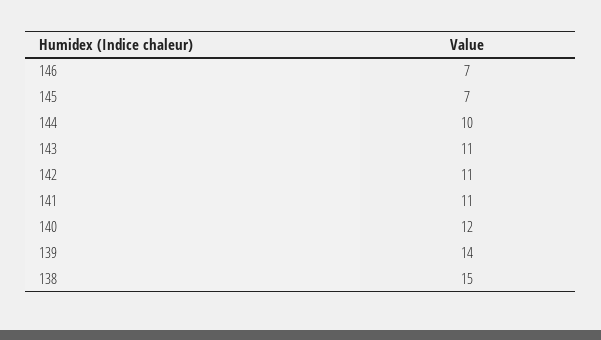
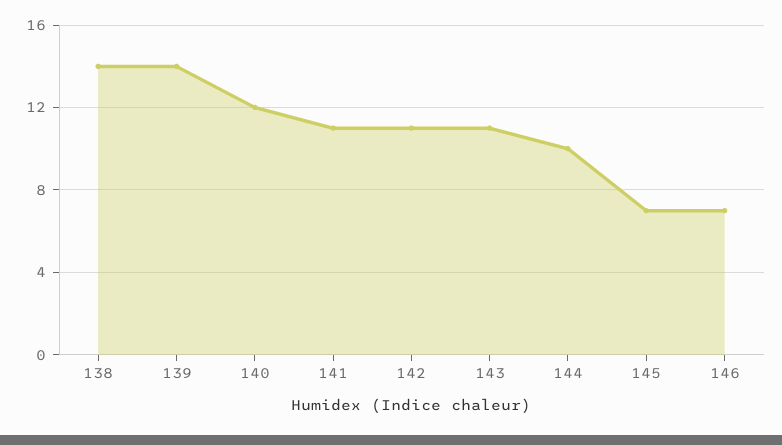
  {
    "146": 7,
    "145": 7,
    "144": 10,
    "143": 11,
    "142": 11,
    "141": 11,
    "140": 12,
    "139": 14,
-   "138": 15
+   "138": 14
  }

